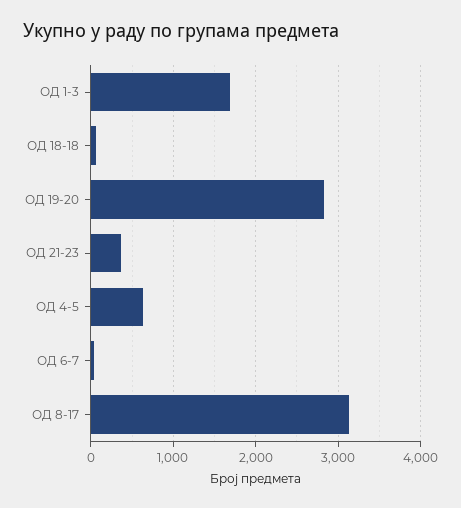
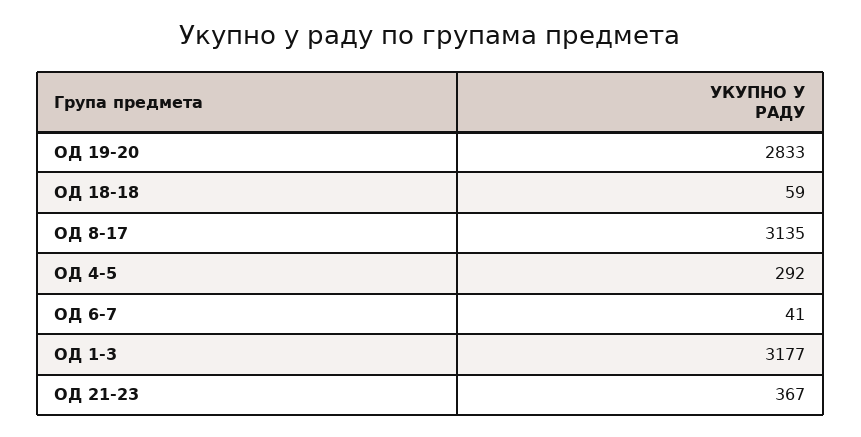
  {
-   "ОД 1-3": 1700,
+   "ОД 1-3": 3177,
    "ОД 18-18": 59,
    "ОД 19-20": 2833,
    "ОД 21-23": 367,
-   "ОД 4-5": 600,
+   "ОД 4-5": 292,
    "ОД 6-7": 41,
    "ОД 8-17": 3135
  }

